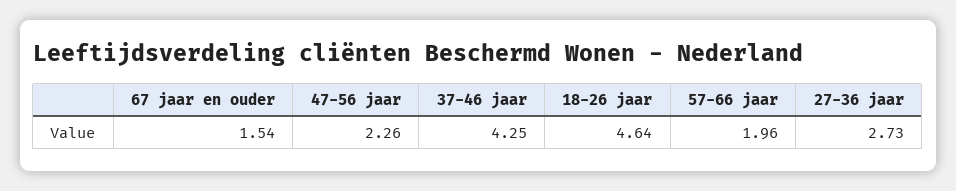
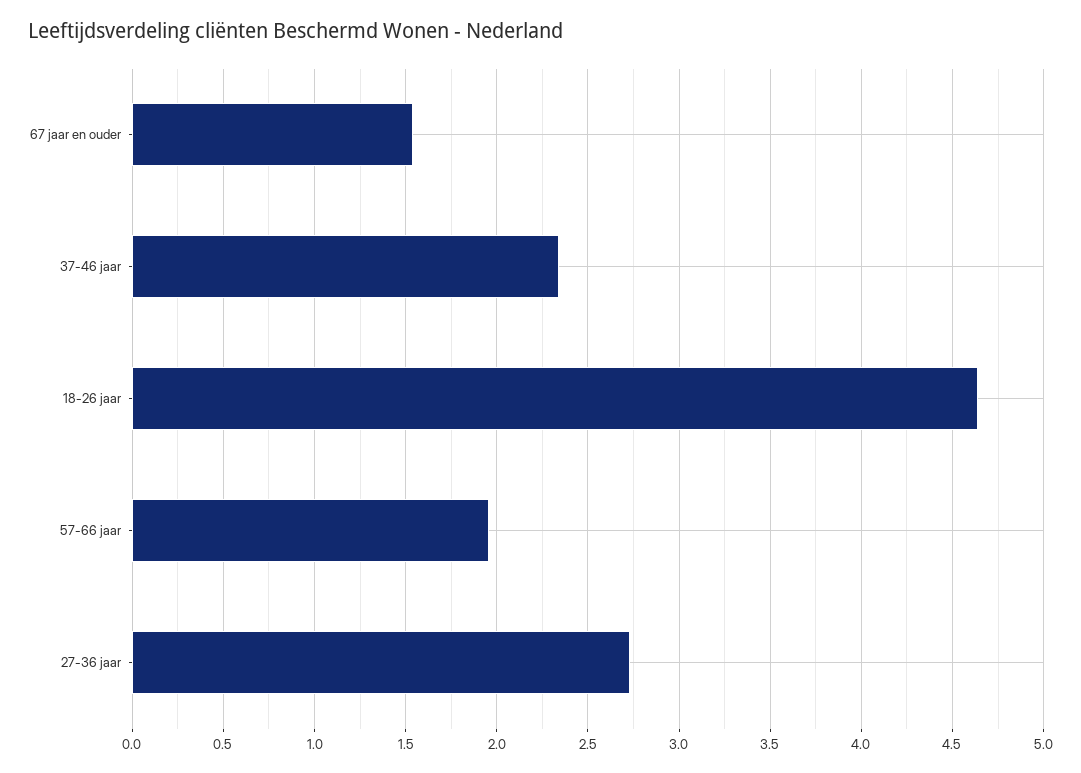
  {
    "67 jaar en ouder": 1.54,
-   "47-56 jaar": 2.26,
-   "37-46 jaar": 4.25,
+   "37-46 jaar": 2.35,
    "18-26 jaar": 4.64,
    "57-66 jaar": 1.96,
    "27-36 jaar": 2.73
  }

